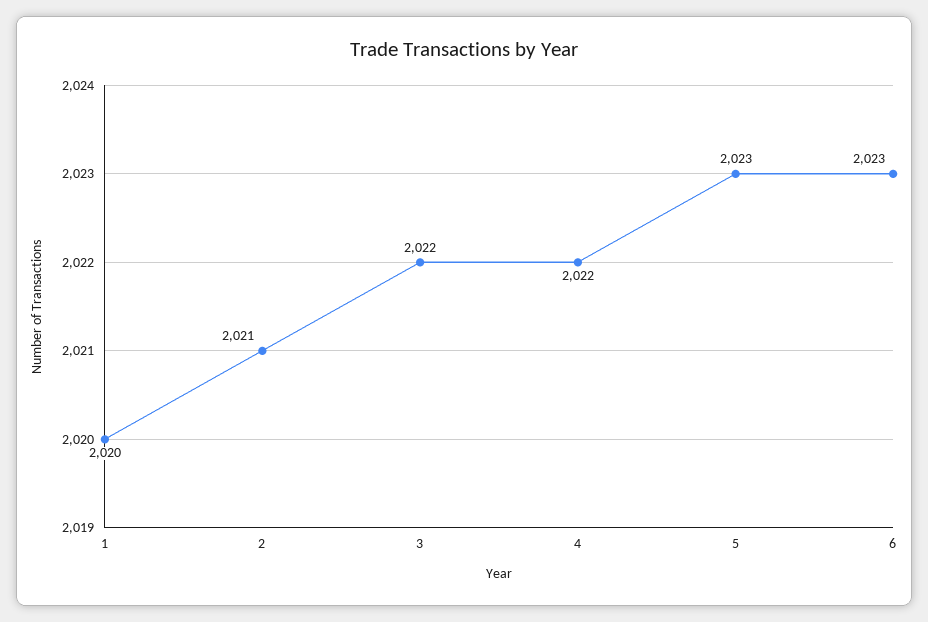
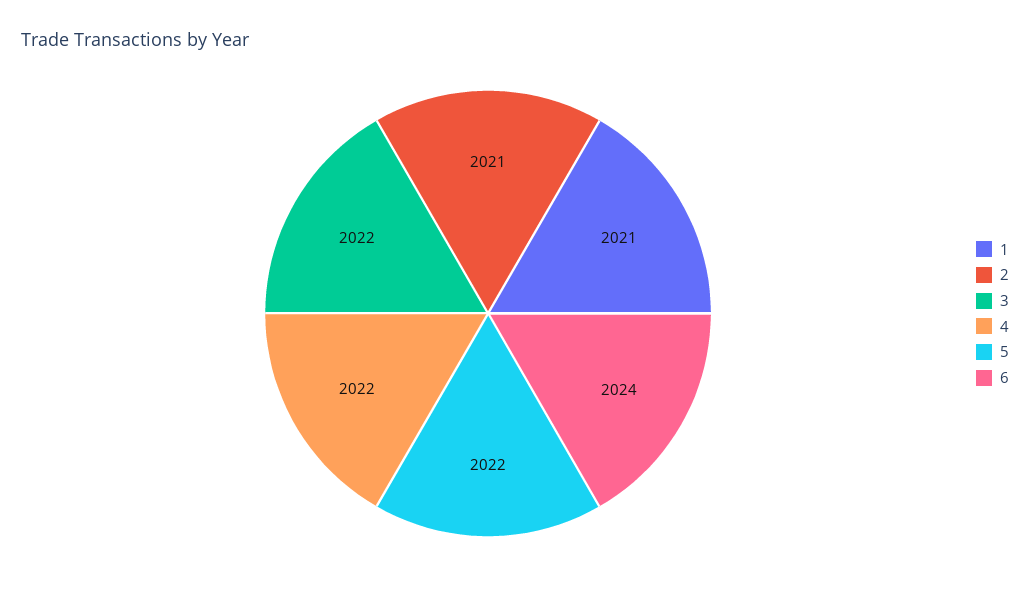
  {
-   "1": 2020,
+   "1": 2021,
    "2": 2021,
    "3": 2022,
    "4": 2022,
-   "5": 2023,
+   "5": 2022,
-   "6": 2023
+   "6": 2024
  }

